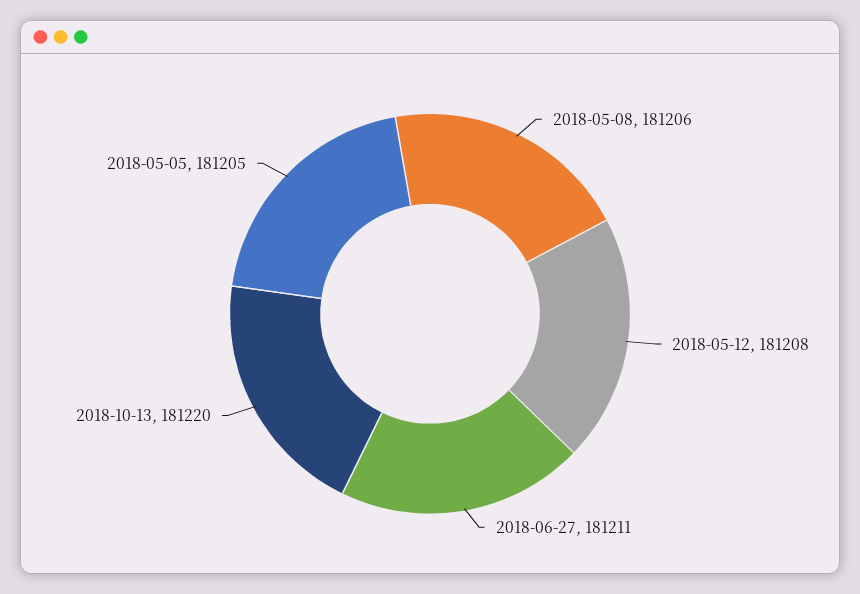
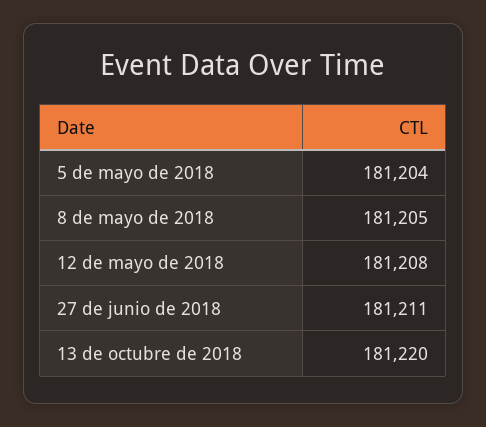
  {
-   "2018-05-08": 181206,
+   "2018-05-08": 181205,
    "2018-05-12": 181208,
    "2018-06-27": 181211,
    "2018-10-13": 181220,
-   "2018-05-05": 181205
+   "2018-05-05": 181204
  }

